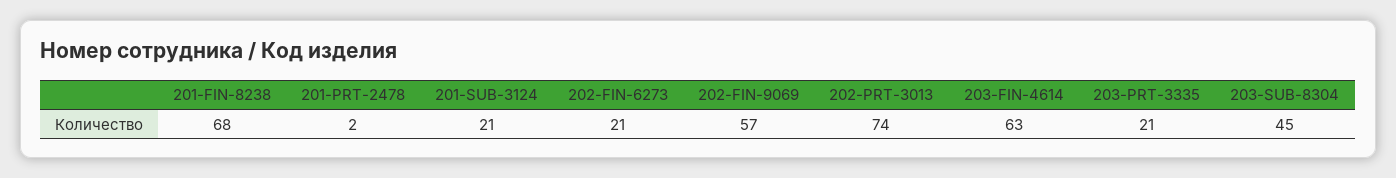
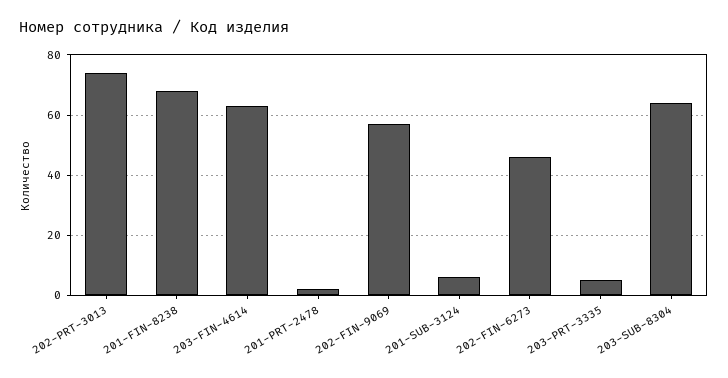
  {
    "201-FIN-8238": 68,
    "201-PRT-2478": 2,
-   "201-SUB-3124": 21,
+   "201-SUB-3124": 5,
-   "202-FIN-6273": 21,
+   "202-FIN-6273": 45,
    "202-FIN-9069": 57,
    "202-PRT-3013": 74,
    "203-FIN-4614": 63,
-   "203-PRT-3335": 21,
+   "203-PRT-3335": 5,
-   "203-SUB-8304": 45
+   "203-SUB-8304": 65
  }

